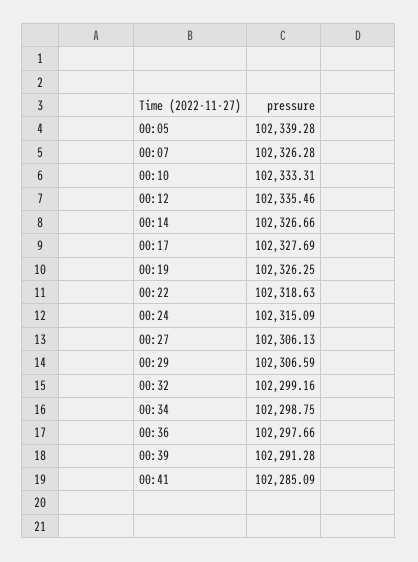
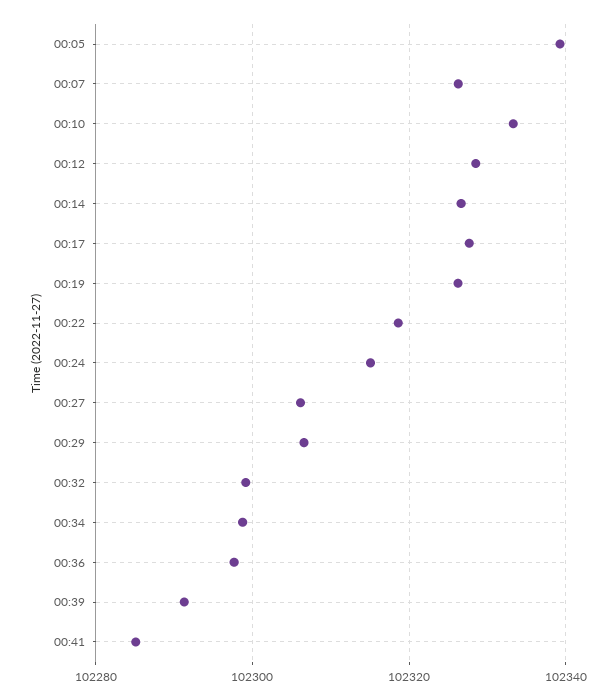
  {
    "00:05": 102339.28,
    "00:07": 102326.28,
    "00:10": 102333.31,
-   "00:12": 102335.46,
+   "00:12": 102328,
    "00:14": 102326.66,
    "00:17": 102327.69,
    "00:19": 102326.25,
    "00:22": 102318.63,
    "00:24": 102315.09,
    "00:27": 102306.13,
    "00:29": 102306.59,
    "00:32": 102299.16,
    "00:34": 102298.75,
    "00:36": 102297.66,
    "00:39": 102291.28,
    "00:41": 102285.09
  }

